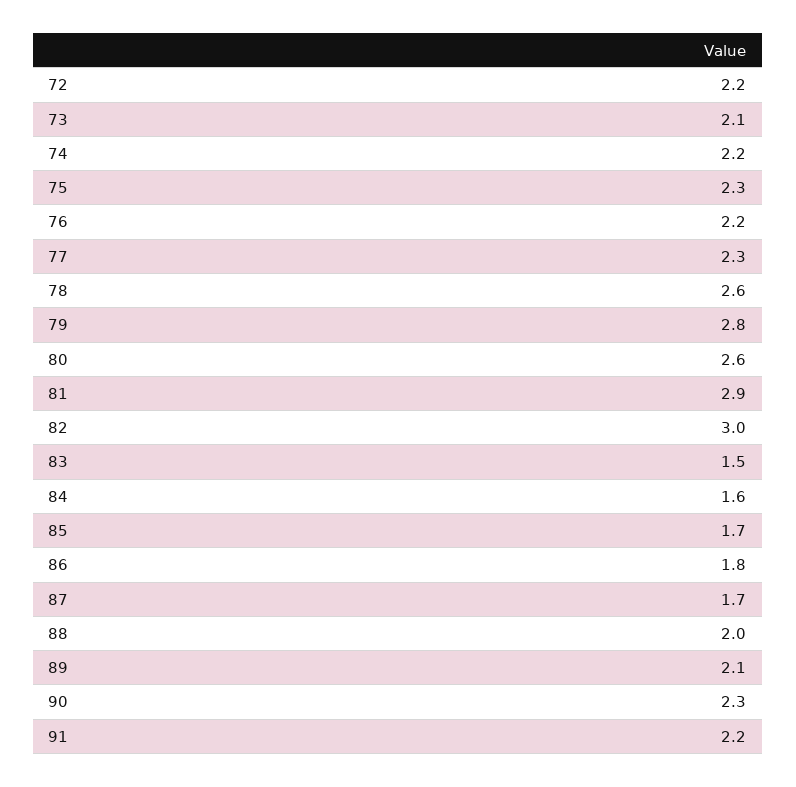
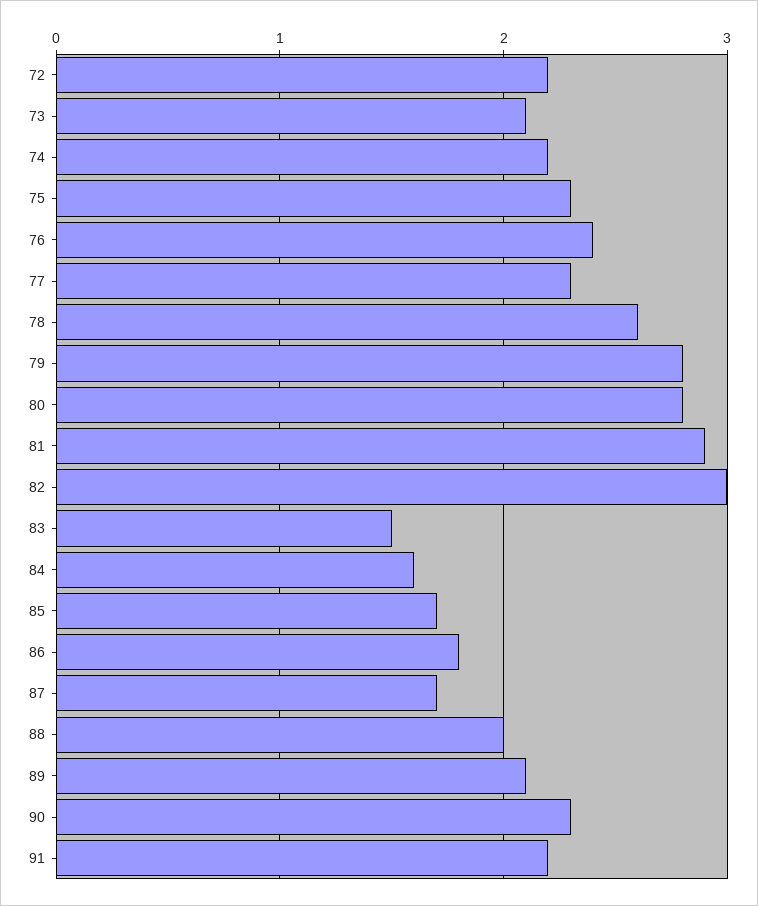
  {
    "72": 2.2,
    "73": 2.1,
    "74": 2.2,
    "75": 2.3,
-   "76": 2.2,
+   "76": 2.4,
    "77": 2.3,
    "78": 2.6,
    "79": 2.8,
-   "80": 2.6,
+   "80": 2.8,
    "81": 2.9,
    "82": 3,
    "83": 1.5,
    "84": 1.6,
    "85": 1.7,
    "86": 1.8,
    "87": 1.7,
    "88": 2,
    "89": 2.1,
    "90": 2.3,
    "91": 2.2
  }

